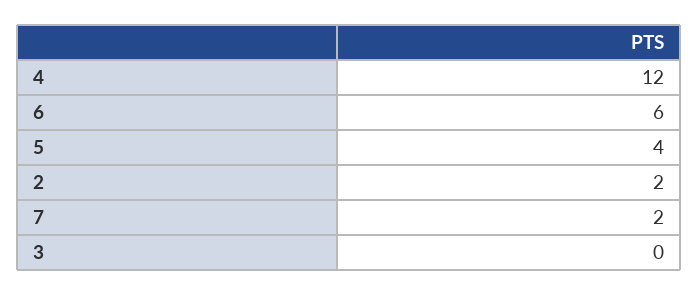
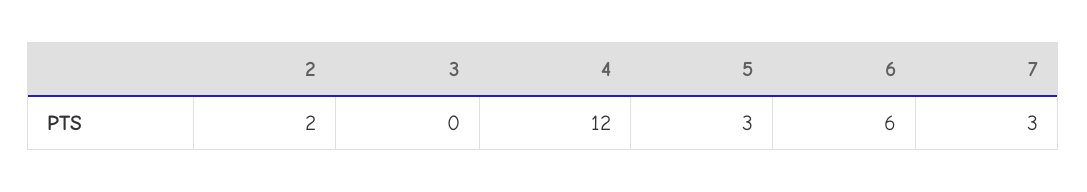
  {
    "4": 12,
    "6": 6,
-   "5": 4,
+   "5": 3,
    "2": 2,
-   "7": 2,
+   "7": 3,
    "3": 0
  }

